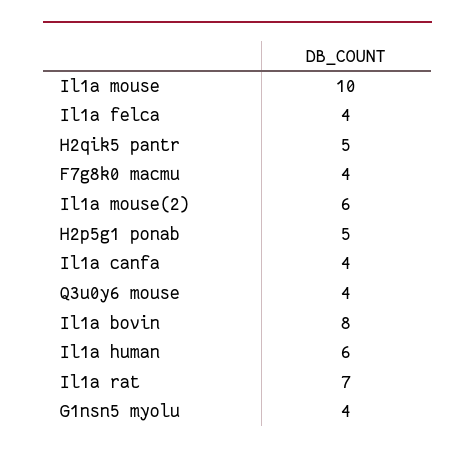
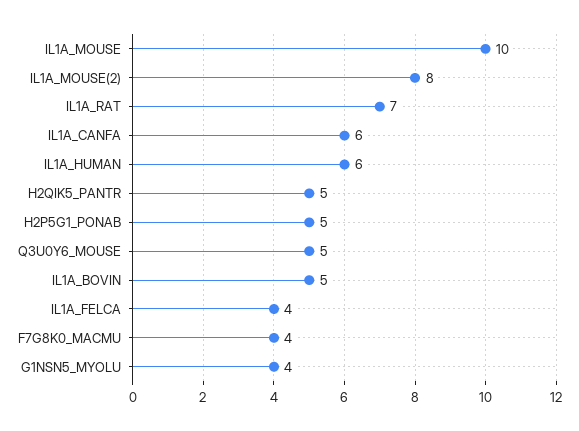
  {
    "Il1a mouse": 10,
    "Il1a felca": 4,
    "H2qik5 pantr": 5,
    "F7g8k0 macmu": 4,
-   "Il1a mouse(2)": 6,
+   "Il1a mouse(2)": 8,
    "H2p5g1 ponab": 5,
-   "Il1a canfa": 4,
+   "Il1a canfa": 6,
-   "Q3u0y6 mouse": 4,
+   "Q3u0y6 mouse": 5,
-   "Il1a bovin": 8,
+   "Il1a bovin": 5,
    "Il1a human": 6,
    "Il1a rat": 7,
    "G1nsn5 myolu": 4
  }

